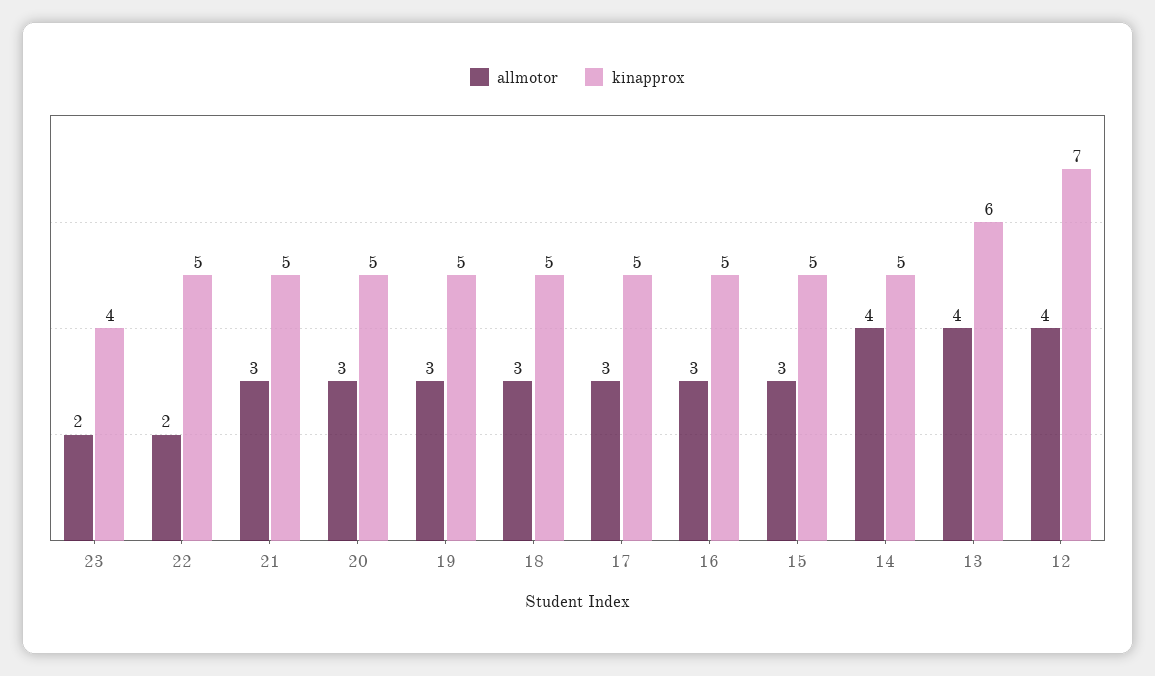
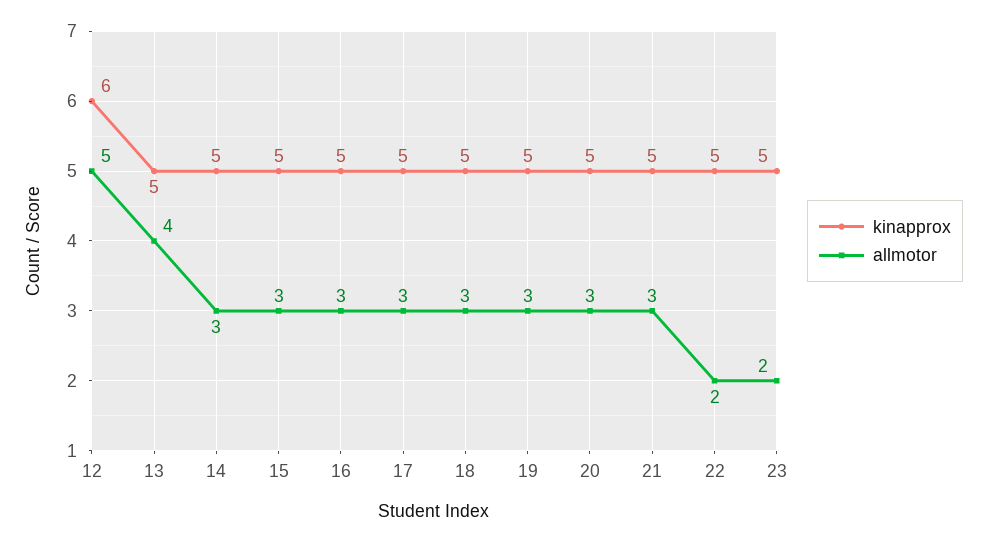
  {
    "allmotor": {
      "23": 2,
      "22": 2,
      "21": 3,
      "20": 3,
      "19": 3,
      "18": 3,
      "17": 3,
      "16": 3,
      "15": 3,
-     "14": 4,
+     "14": 3,
      "13": 4,
-     "12": 4
+     "12": 5
    },
    "kinapprox": {
-     "23": 4,
+     "23": 5,
      "22": 5,
      "21": 5,
      "20": 5,
      "19": 5,
      "18": 5,
      "17": 5,
      "16": 5,
      "15": 5,
      "14": 5,
-     "13": 6,
+     "13": 5,
-     "12": 7
+     "12": 6
    }
  }

